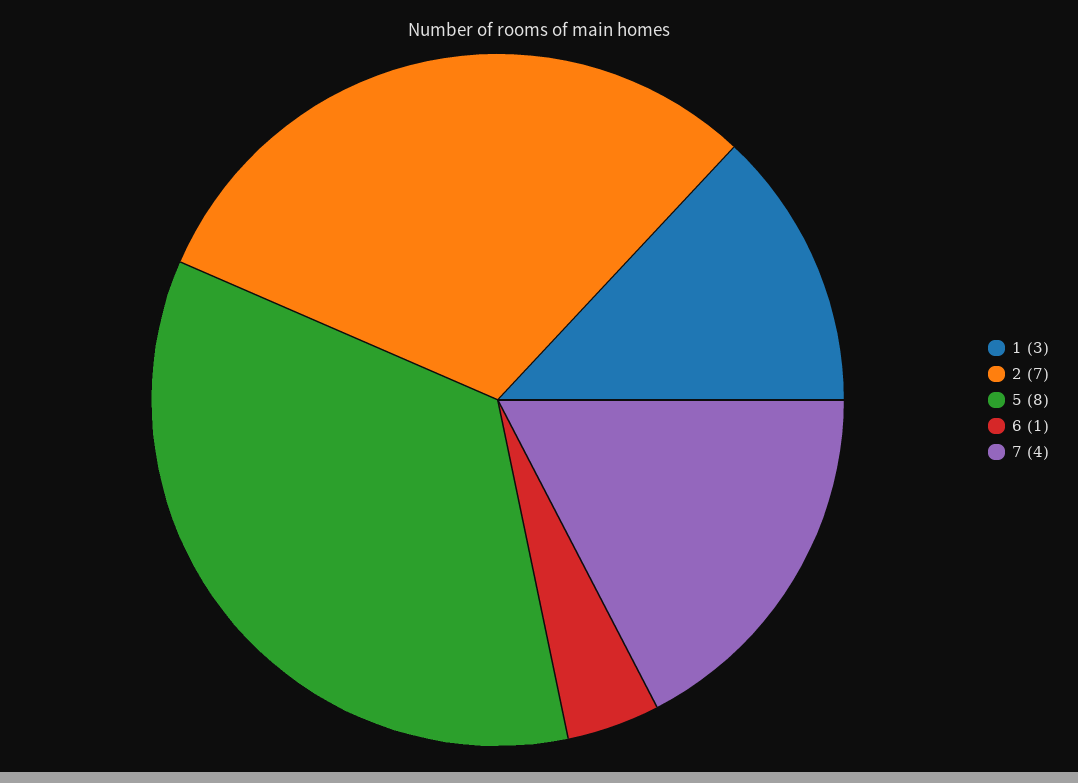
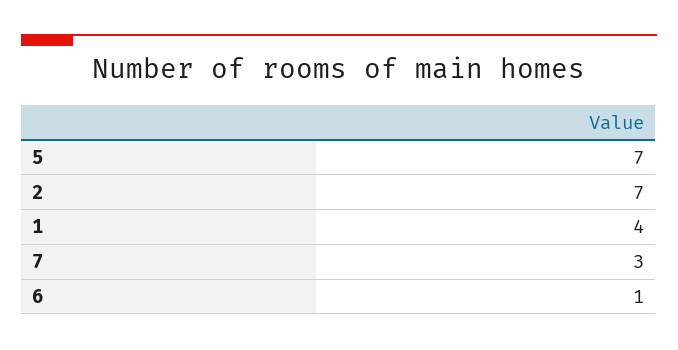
  {
-   "1": 3,
+   "1": 4,
    "2": 7,
-   "5": 8,
+   "5": 7,
    "6": 1,
-   "7": 4
+   "7": 3
  }

